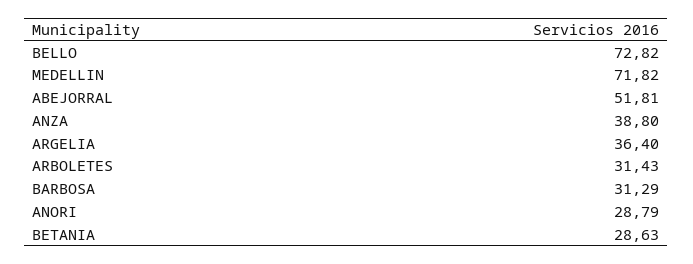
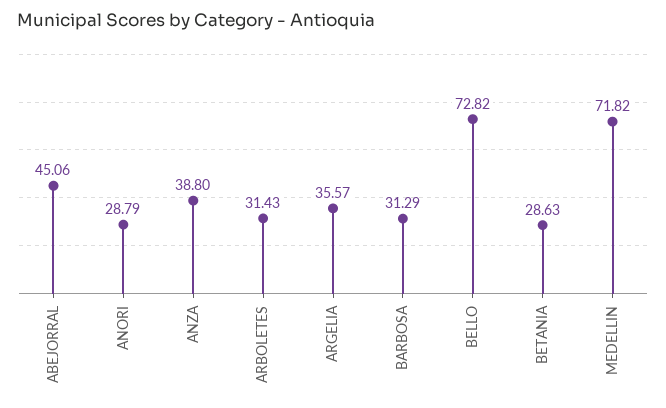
  {
    "BELLO": 72.82,
    "MEDELLIN": 71.82,
-   "ABEJORRAL": 51.81,
+   "ABEJORRAL": 45.06,
    "ANZA": 38.8,
-   "ARGELIA": 36.4,
+   "ARGELIA": 35.57,
    "ARBOLETES": 31.43,
    "BARBOSA": 31.29,
    "ANORI": 28.79,
    "BETANIA": 28.63
  }

